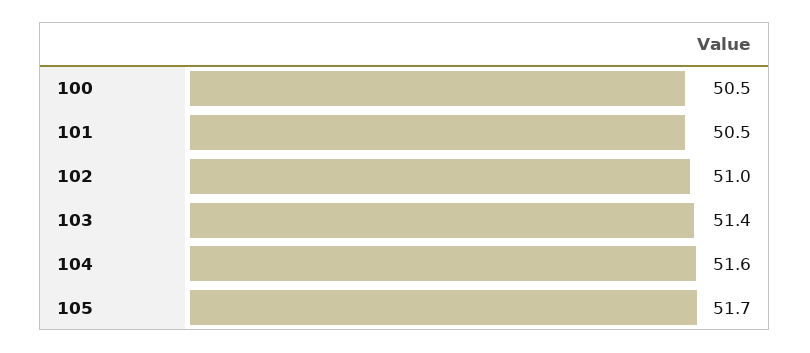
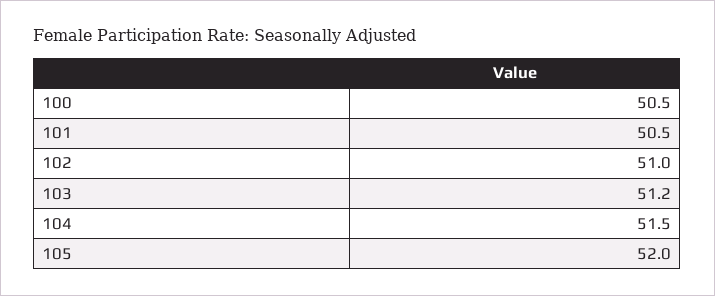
  {
    "100": 50.5,
    "101": 50.5,
    "102": 51,
-   "103": 51.4,
+   "103": 51.2,
-   "104": 51.6,
+   "104": 51.5,
-   "105": 51.7
+   "105": 52
  }

